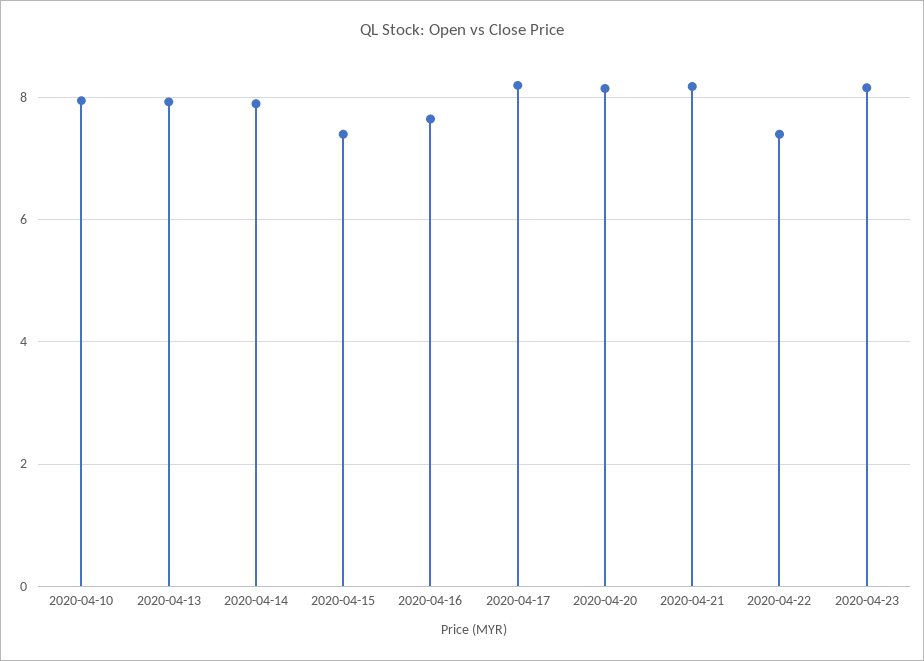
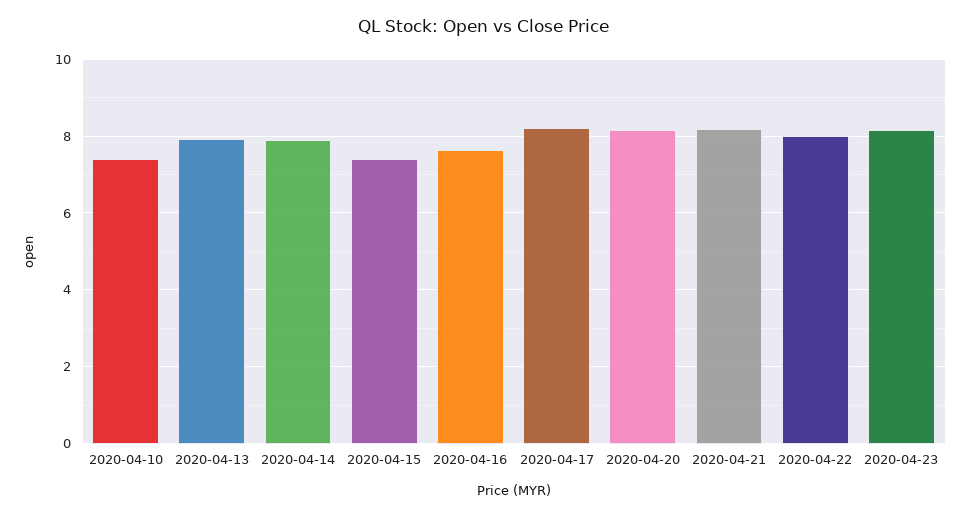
  {
-   "2020-04-10": 8,
+   "2020-04-10": 7.4,
    "2020-04-13": 8,
    "2020-04-14": 8,
    "2020-04-15": 7.4,
    "2020-04-16": 7.6,
    "2020-04-17": 8.2,
    "2020-04-20": 8.2,
    "2020-04-21": 8.2,
-   "2020-04-22": 7.4,
+   "2020-04-22": 8,
    "2020-04-23": 8.2
  }

